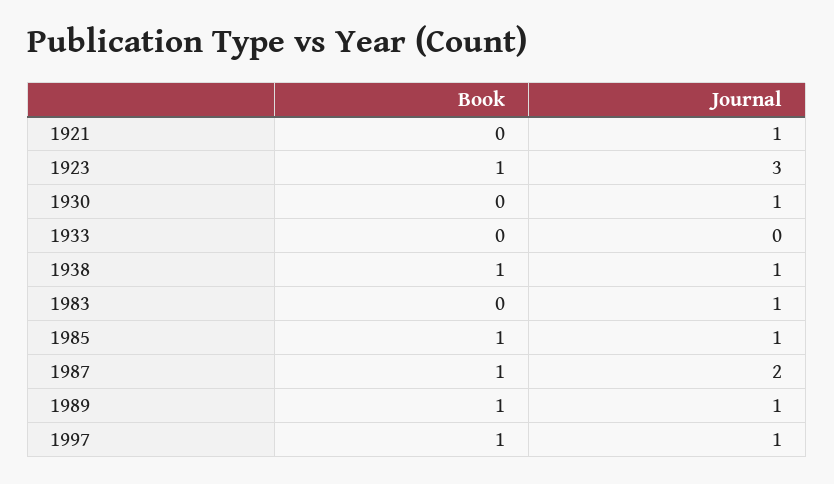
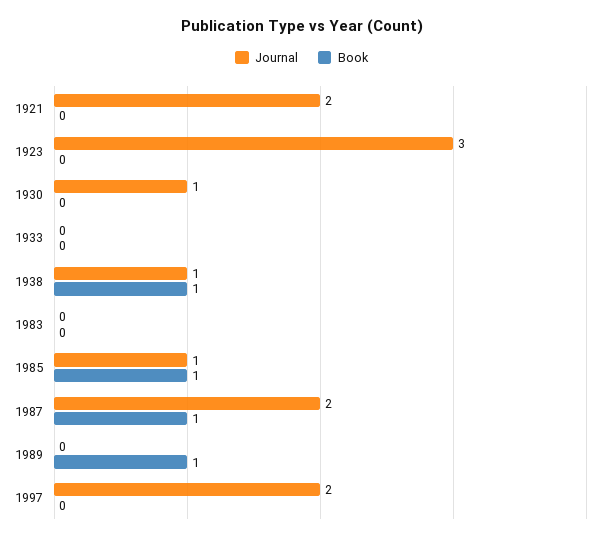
  {
    "Book": {
      "1921": 0,
-     "1923": 1,
+     "1923": 0,
      "1930": 0,
      "1933": 0,
      "1938": 1,
      "1983": 0,
      "1985": 1,
      "1987": 1,
      "1989": 1,
-     "1997": 1
+     "1997": 0
    },
    "Journal": {
-     "1921": 1,
+     "1921": 2,
      "1923": 3,
      "1930": 1,
      "1933": 0,
      "1938": 1,
-     "1983": 1,
+     "1983": 0,
      "1985": 1,
      "1987": 2,
-     "1989": 1,
+     "1989": 0,
-     "1997": 1
+     "1997": 2
    }
  }

